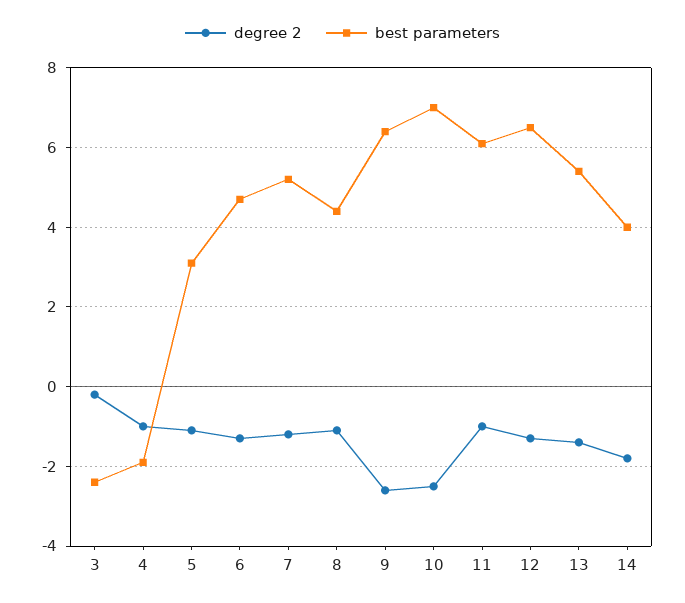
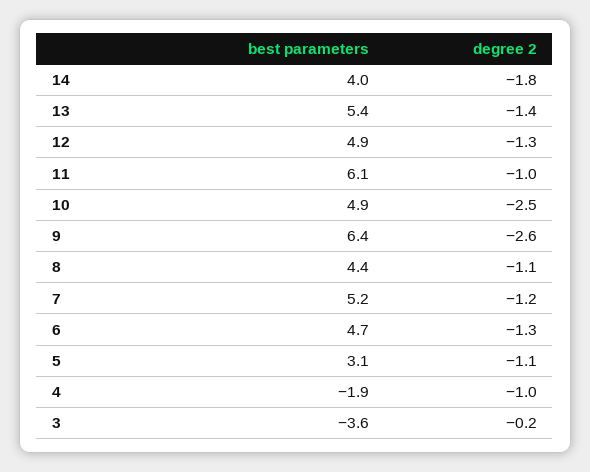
  {
    "degree 2": {
      "3": -0.2,
      "4": -1,
      "5": -1.1,
      "6": -1.3,
      "7": -1.2,
      "8": -1.1,
      "9": -2.6,
      "10": -2.5,
      "11": -1,
      "12": -1.3,
      "13": -1.4,
      "14": -1.8
    },
    "best parameters": {
-     "3": -2.5,
+     "3": -3.6,
      "4": -1.9,
      "5": 3.1,
      "6": 4.7,
      "7": 5.2,
      "8": 4.4,
      "9": 6.4,
-     "10": 7,
+     "10": 4.9,
      "11": 6.1,
-     "12": 6.5,
+     "12": 4.9,
      "13": 5.4,
      "14": 4
    }
  }

